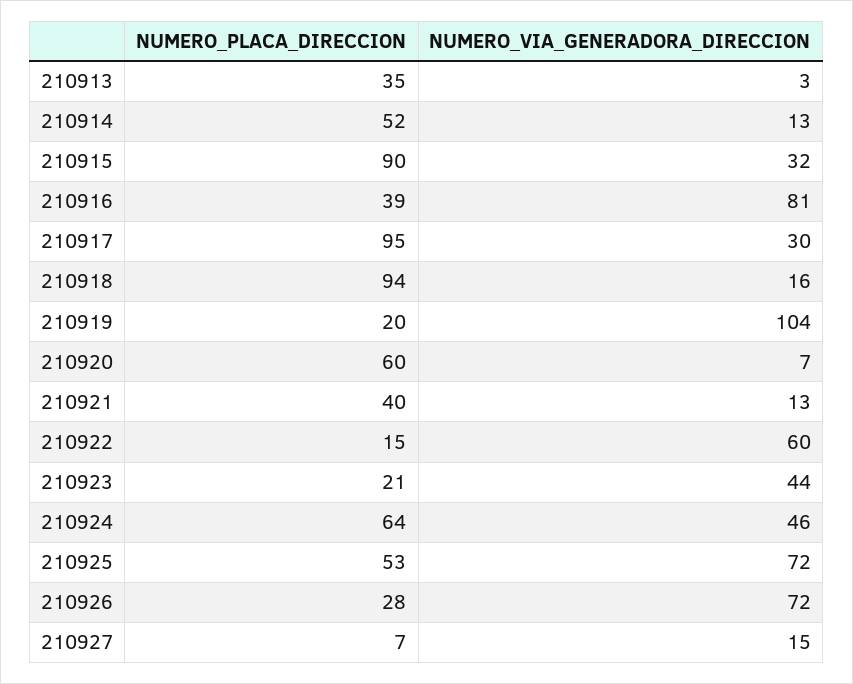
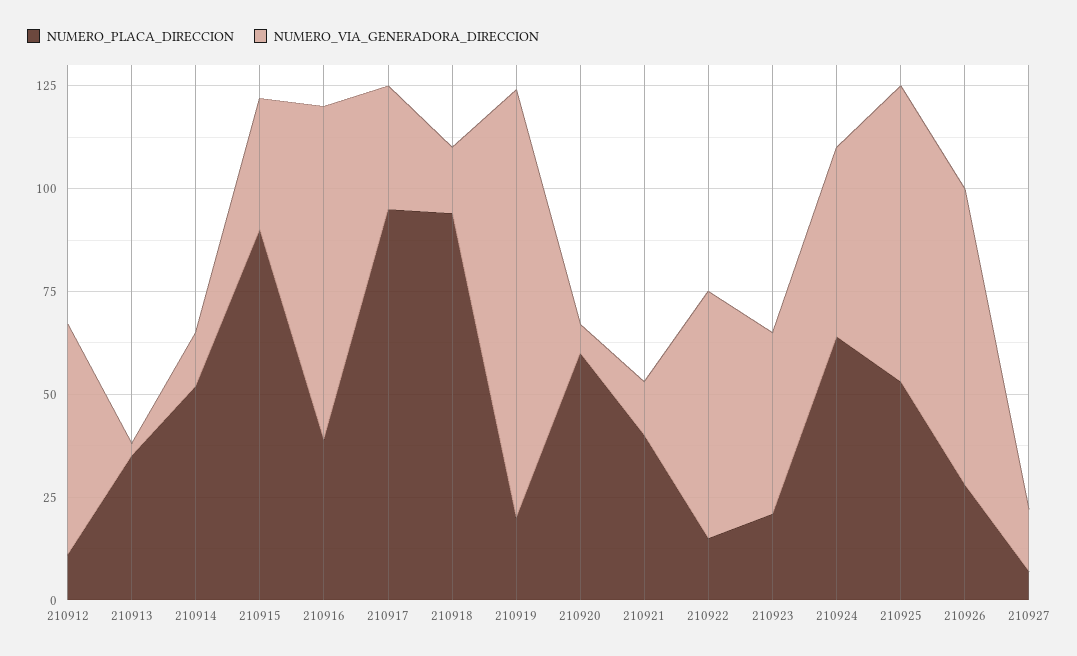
  {
    "NUMERO_PLACA_DIRECCION": {
      "210913": 35,
      "210914": 52,
      "210915": 90,
      "210916": 39,
      "210917": 95,
      "210918": 94,
      "210919": 20,
      "210920": 60,
      "210921": 40,
      "210922": 15,
      "210923": 21,
      "210924": 64,
      "210925": 53,
      "210926": 28,
-     "210927": 7
+     "210927": 7,
+     "210912": 10
    },
    "NUMERO_VIA_GENERADORA_DIRECCION": {
      "210913": 3,
      "210914": 13,
      "210915": 32,
      "210916": 81,
      "210917": 30,
      "210918": 16,
      "210919": 104,
      "210920": 7,
      "210921": 13,
      "210922": 60,
      "210923": 44,
      "210924": 46,
      "210925": 72,
      "210926": 72,
-     "210927": 15
+     "210927": 15,
+     "210912": 55
    }
  }

